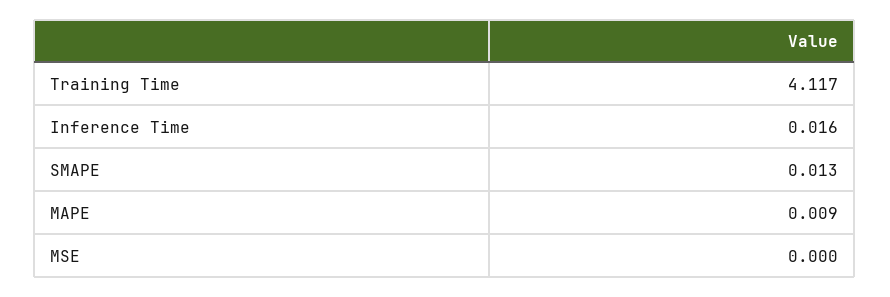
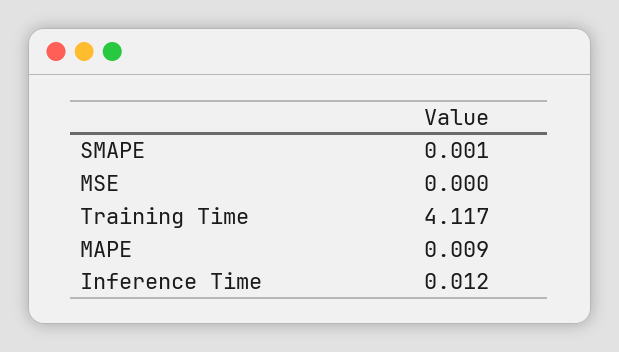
  {
    "Training Time": 4.117,
-   "Inference Time": 0.016,
+   "Inference Time": 0.012,
-   "SMAPE": 0.013,
+   "SMAPE": 0.001,
    "MAPE": 0.009,
    "MSE": 0
  }

